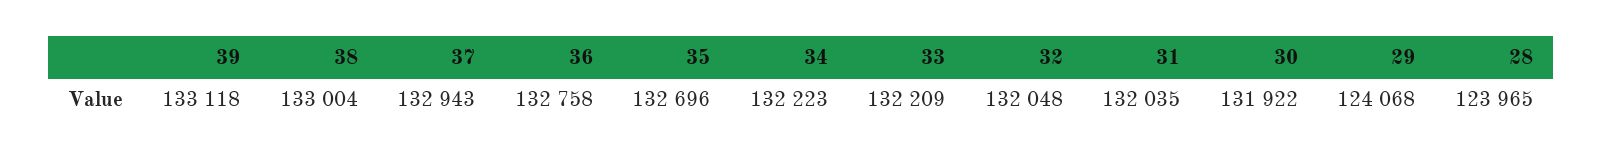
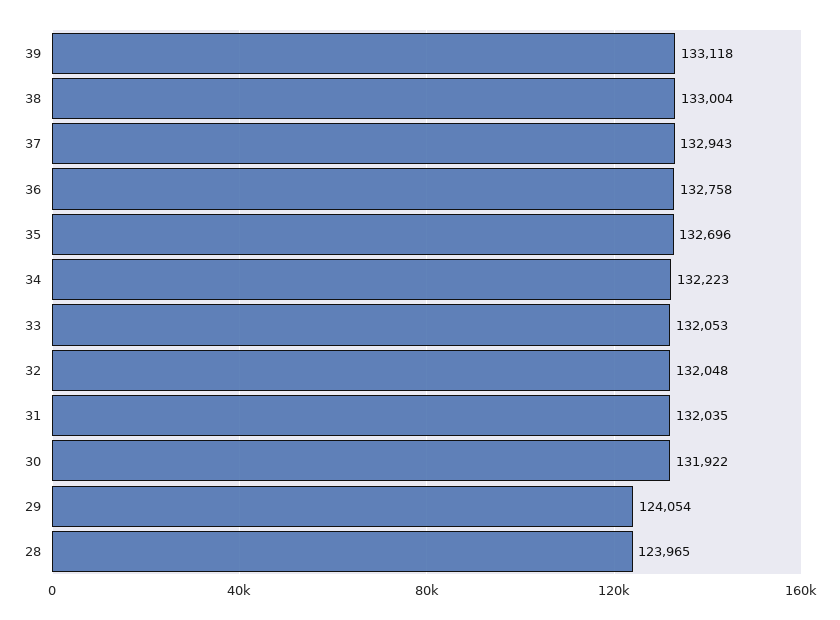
  {
    "39": 133118,
    "38": 133004,
    "37": 132943,
    "36": 132758,
    "35": 132696,
    "34": 132223,
-   "33": 132209,
+   "33": 132053,
    "32": 132048,
    "31": 132035,
    "30": 131922,
-   "29": 124068,
+   "29": 124054,
    "28": 123965
  }

